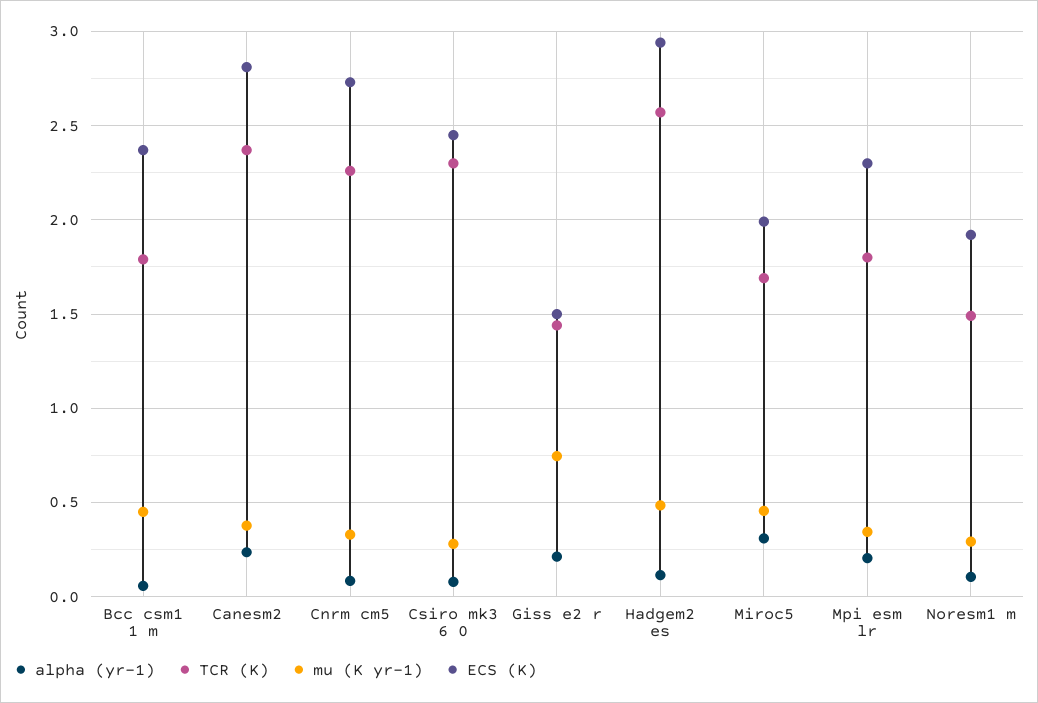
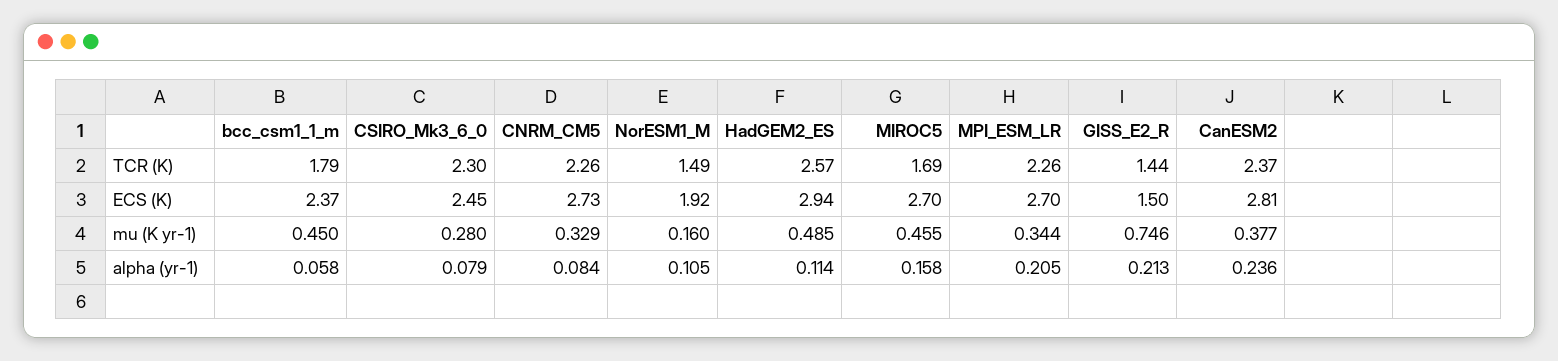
  {
    "alpha (yr-1)": {
      "Bcc csm1 1 m": 0.058,
      "Canesm2": 0.236,
      "Cnrm cm5": 0.084,
      "Csiro mk3 6 0": 0.079,
      "Giss e2 r": 0.213,
      "Hadgem2 es": 0.114,
-     "Miroc5": 0.3,
+     "Miroc5": 0.158,
      "Mpi esm lr": 0.205,
      "Noresm1 m": 0.105
    },
    "TCR (K)": {
      "Bcc csm1 1 m": 1.79,
      "Canesm2": 2.37,
      "Cnrm cm5": 2.26,
      "Csiro mk3 6 0": 2.3,
      "Giss e2 r": 1.44,
      "Hadgem2 es": 2.57,
      "Miroc5": 1.69,
-     "Mpi esm lr": 1.8,
+     "Mpi esm lr": 2.26,
      "Noresm1 m": 1.49
    },
    "mu (K yr-1)": {
      "Bcc csm1 1 m": 0.45,
      "Canesm2": 0.377,
      "Cnrm cm5": 0.329,
      "Csiro mk3 6 0": 0.28,
      "Giss e2 r": 0.746,
      "Hadgem2 es": 0.485,
      "Miroc5": 0.455,
      "Mpi esm lr": 0.344,
-     "Noresm1 m": 0.3
+     "Noresm1 m": 0.16
    },
    "ECS (K)": {
      "Bcc csm1 1 m": 2.37,
      "Canesm2": 2.81,
      "Cnrm cm5": 2.73,
      "Csiro mk3 6 0": 2.45,
      "Giss e2 r": 1.5,
      "Hadgem2 es": 2.94,
-     "Miroc5": 2,
+     "Miroc5": 2.7,
-     "Mpi esm lr": 2.3,
+     "Mpi esm lr": 2.7,
      "Noresm1 m": 1.92
    }
  }

